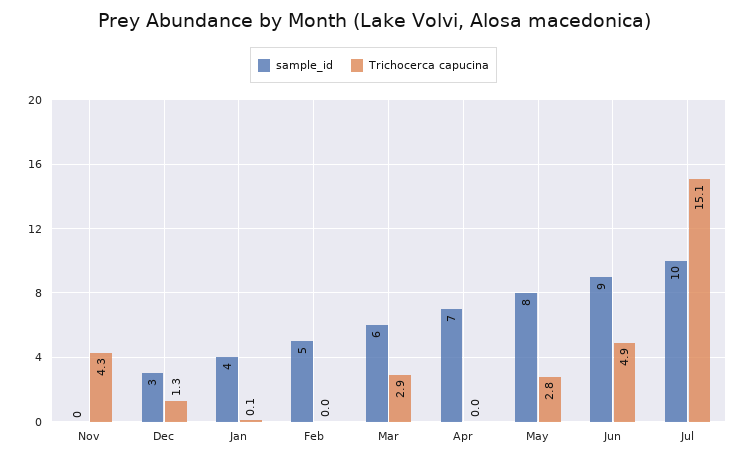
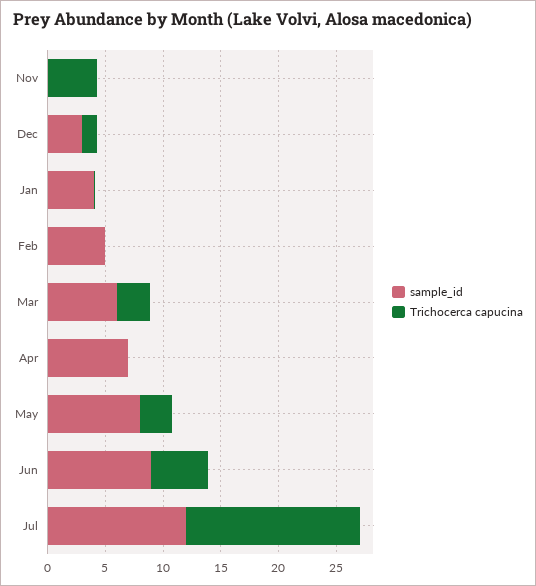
  {
    "sample_id": {
      "Nov": 0,
      "Dec": 3,
      "Jan": 4,
      "Feb": 5,
      "Mar": 6,
      "Apr": 7,
      "May": 8,
      "Jun": 9,
-     "Jul": 10
+     "Jul": 12
    },
    "Trichocerca capucina": {
      "Nov": 4.3,
      "Dec": 1.3,
      "Jan": 0.1,
      "Feb": 0,
      "Mar": 2.9,
      "Apr": 0,
      "May": 2.8,
      "Jun": 4.9,
      "Jul": 15.1
    }
  }

